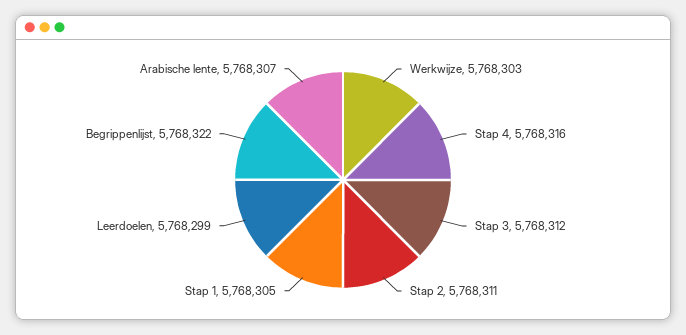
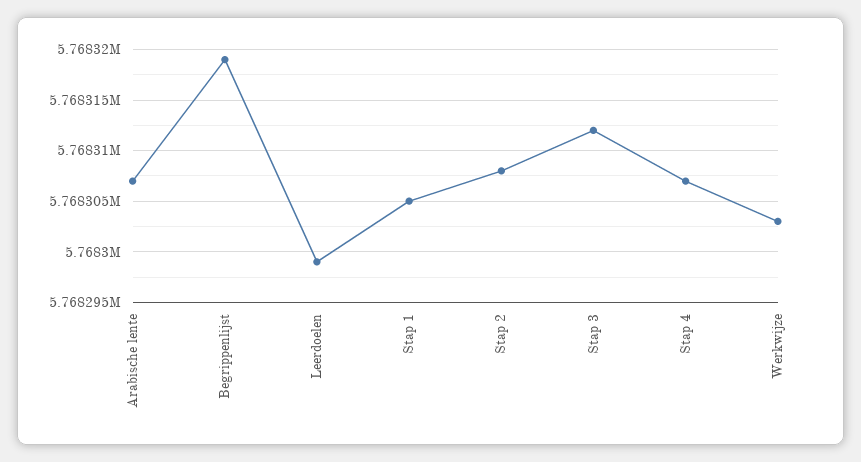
  {
    "Werkwijze": 5768303,
-   "Stap 4": 5768316,
+   "Stap 4": 5768307,
    "Stap 3": 5768312,
-   "Stap 2": 5768311,
+   "Stap 2": 5768308,
    "Stap 1": 5768305,
    "Leerdoelen": 5768299,
-   "Begrippenlijst": 5768322,
+   "Begrippenlijst": 5768319,
    "Arabische lente": 5768307
  }

